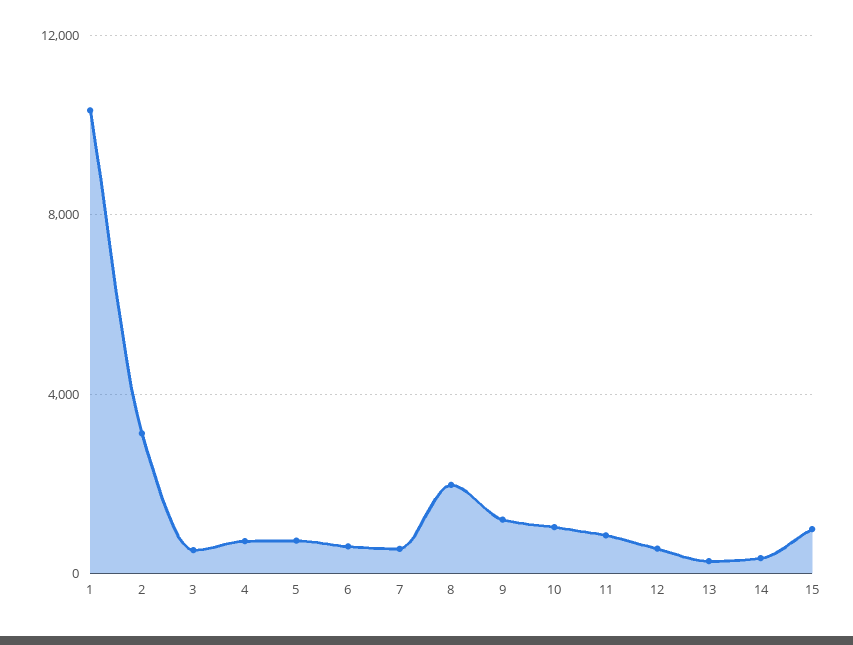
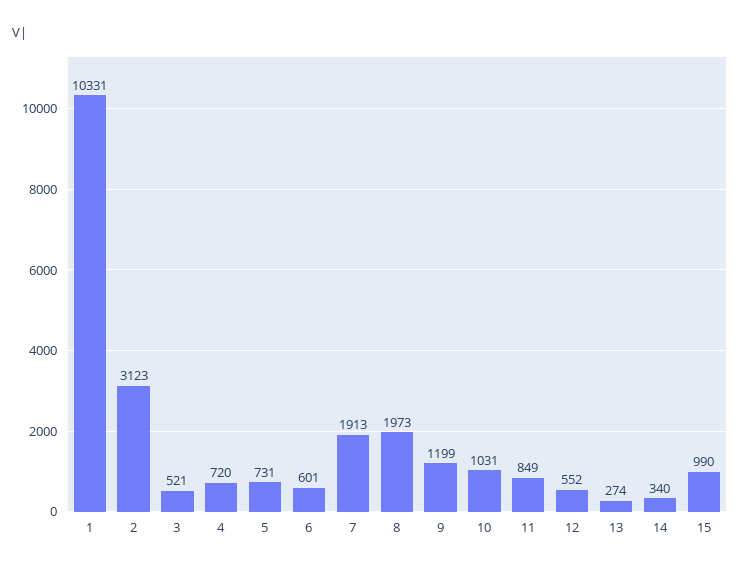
  {
    "1": 10331,
    "2": 3123,
    "3": 521,
    "4": 720,
    "5": 731,
    "6": 601,
-   "7": 500,
+   "7": 1913,
    "8": 1973,
    "9": 1199,
    "10": 1031,
    "11": 849,
    "12": 552,
    "13": 274,
    "14": 340,
    "15": 990
  }

